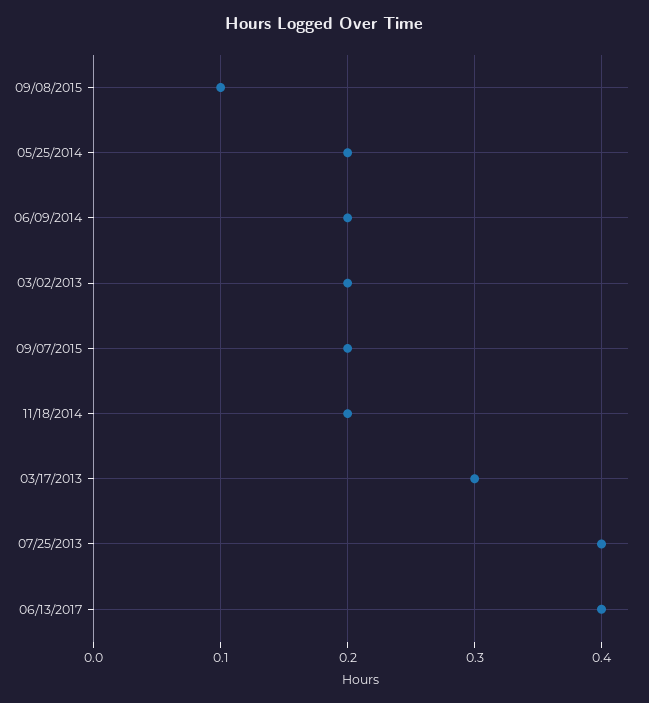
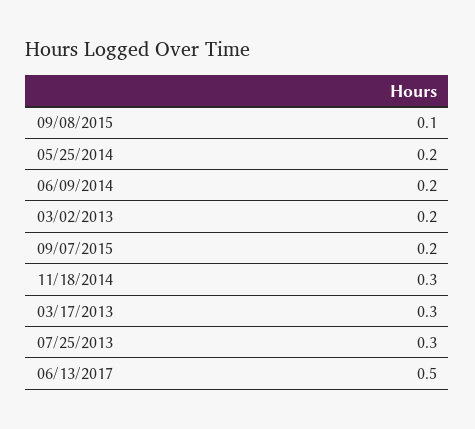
  {
    "09/08/2015": 0.1,
    "05/25/2014": 0.2,
    "06/09/2014": 0.2,
    "03/02/2013": 0.2,
    "09/07/2015": 0.2,
-   "11/18/2014": 0.2,
+   "11/18/2014": 0.3,
    "03/17/2013": 0.3,
-   "07/25/2013": 0.4,
+   "07/25/2013": 0.3,
-   "06/13/2017": 0.4
+   "06/13/2017": 0.5
  }

